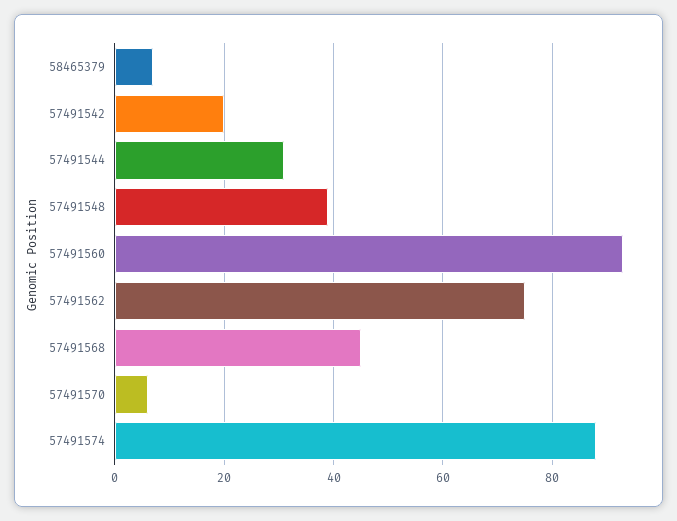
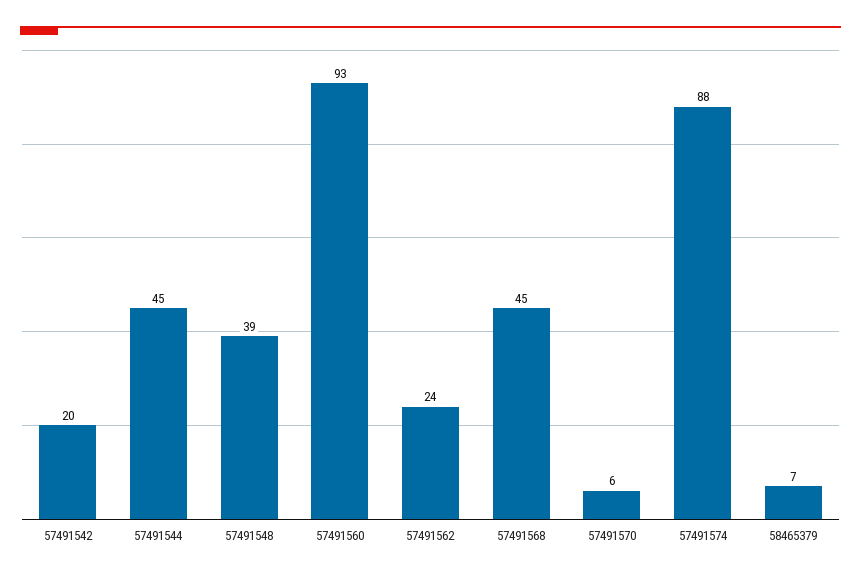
  {
    "58465379": 7,
    "57491542": 20,
-   "57491544": 30,
+   "57491544": 45,
    "57491548": 39,
    "57491560": 93,
-   "57491562": 75,
+   "57491562": 24,
    "57491568": 45,
    "57491570": 6,
    "57491574": 88
  }

